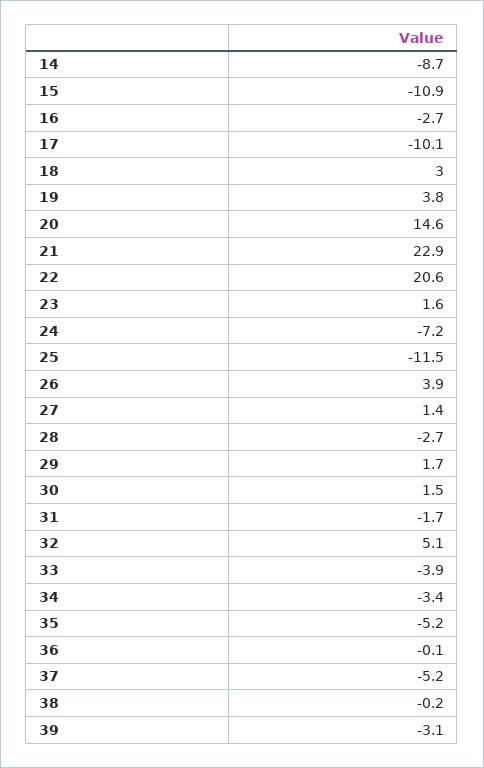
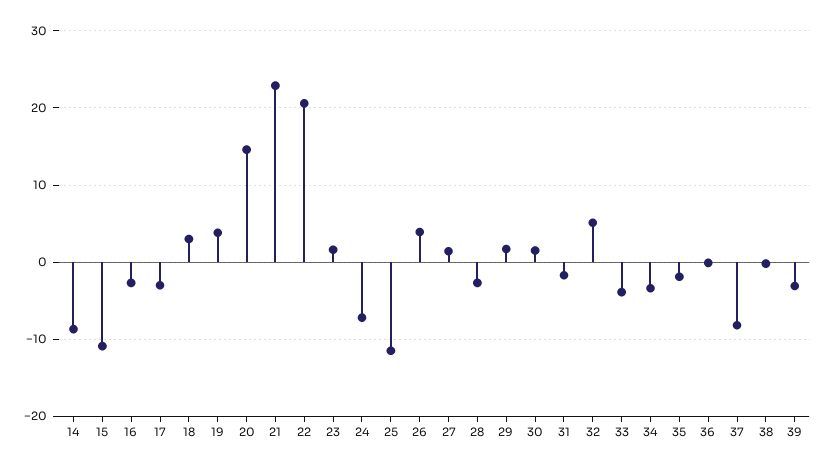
  {
    "14": -8.7,
    "15": -10.9,
    "16": -2.7,
-   "17": -10.1,
+   "17": -3,
    "18": 3,
    "19": 3.8,
    "20": 14.6,
    "21": 22.9,
    "22": 20.6,
    "23": 1.6,
    "24": -7.2,
    "25": -11.5,
    "26": 3.9,
    "27": 1.4,
    "28": -2.7,
    "29": 1.7,
    "30": 1.5,
    "31": -1.7,
    "32": 5.1,
    "33": -3.9,
    "34": -3.4,
-   "35": -5.2,
+   "35": -2,
    "36": -0.1,
-   "37": -5.2,
+   "37": -8,
    "38": -0.2,
    "39": -3.1
  }

